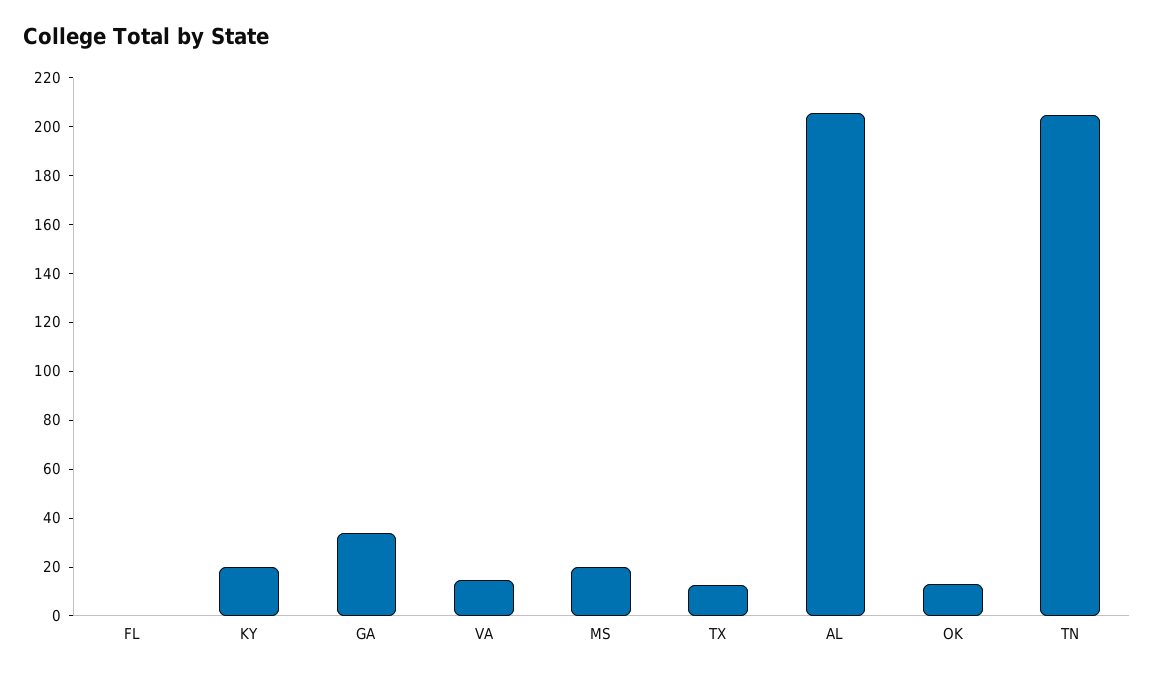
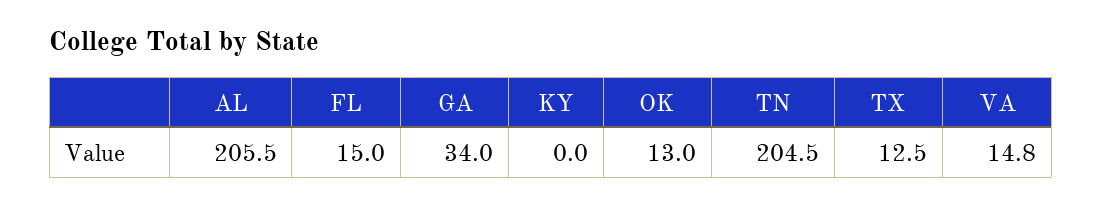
  {
-   "FL": 0,
+   "FL": 15,
-   "KY": 20,
+   "KY": 0,
    "GA": 34,
    "VA": 14.8,
-   "MS": 20,
    "TX": 12.5,
    "AL": 205.5,
    "OK": 13,
    "TN": 204.5
  }

